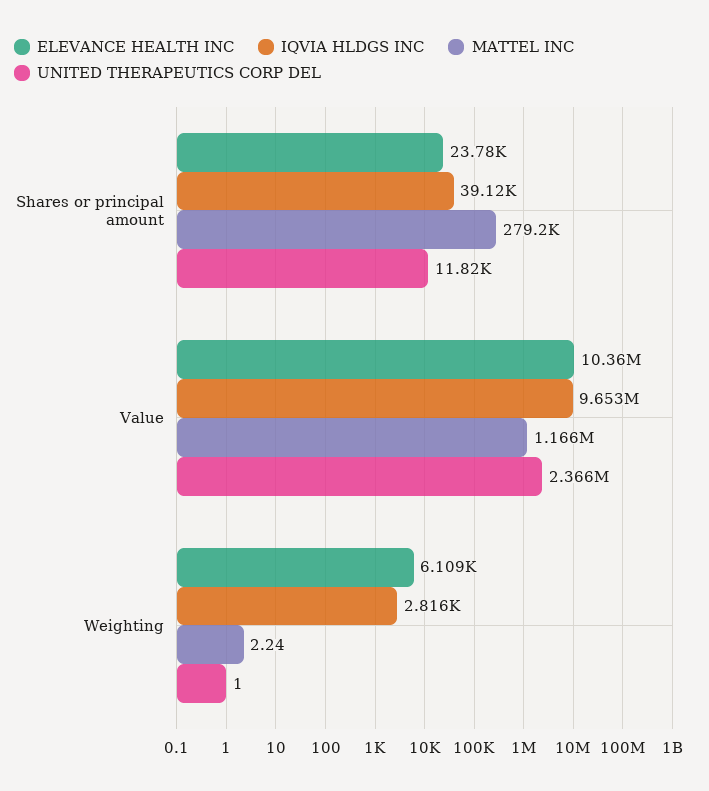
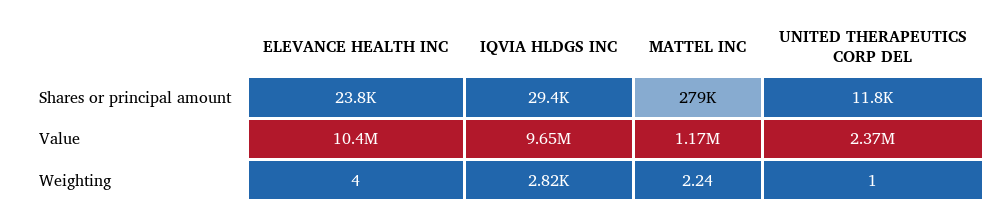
  {
    "ELEVANCE HEALTH INC": {
      "Shares or principal amount": 23780,
      "Value": 10360000,
-     "Weighting": 6109
+     "Weighting": 4
    },
    "IQVIA HLDGS INC": {
-     "Shares or principal amount": 39120,
+     "Shares or principal amount": 29400,
      "Value": 9653000,
      "Weighting": 2816
    },
    "MATTEL INC": {
      "Shares or principal amount": 279200,
      "Value": 1166000,
      "Weighting": 2.24
    },
    "UNITED THERAPEUTICS CORP DEL": {
      "Shares or principal amount": 11820,
      "Value": 2366000,
      "Weighting": 1
    }
  }

